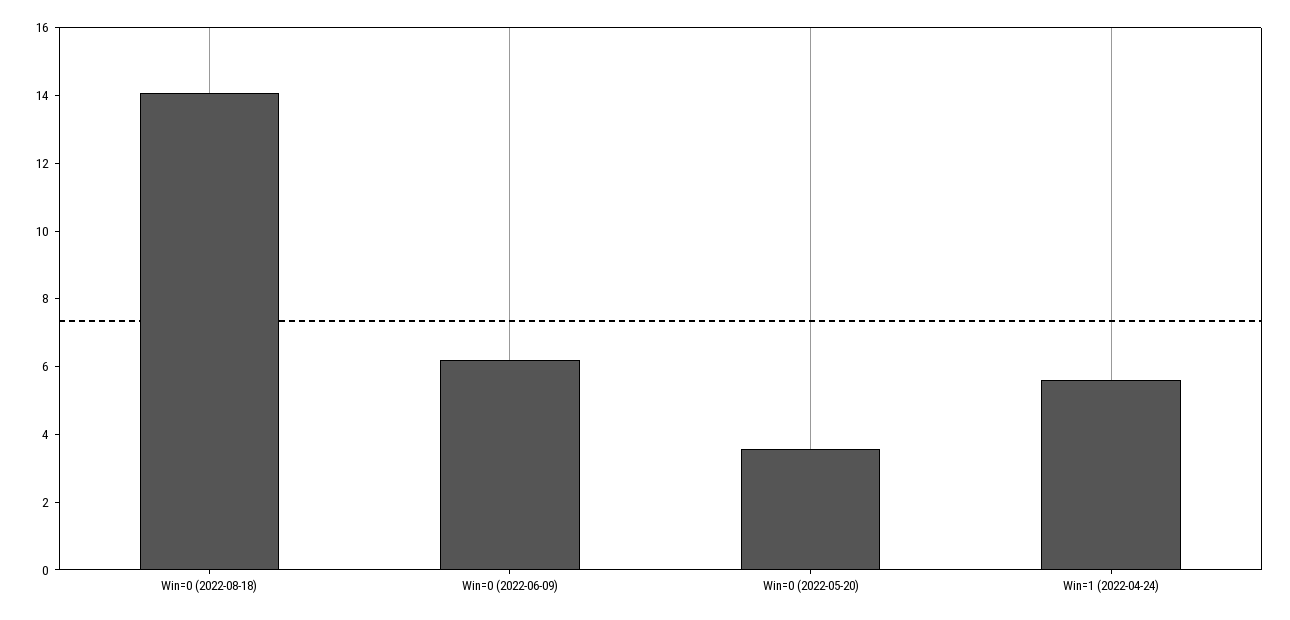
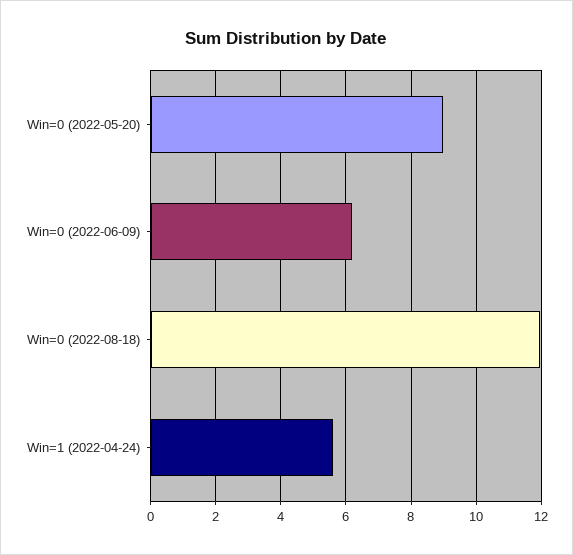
  {
-   "Win=0 (2022-08-18)": 14,
+   "Win=0 (2022-08-18)": 12,
    "Win=0 (2022-06-09)": 6.2,
-   "Win=0 (2022-05-20)": 3.5,
+   "Win=0 (2022-05-20)": 9,
    "Win=1 (2022-04-24)": 5.6
  }

